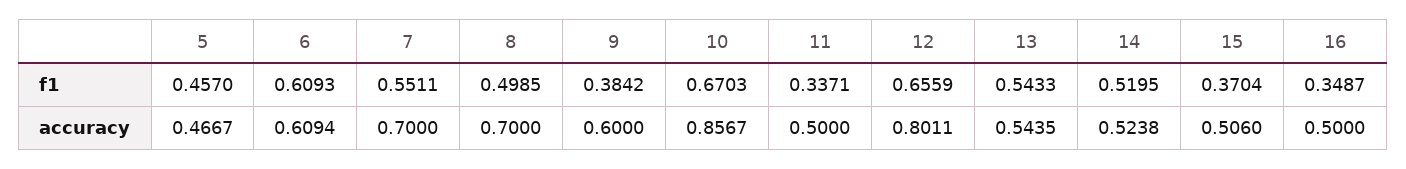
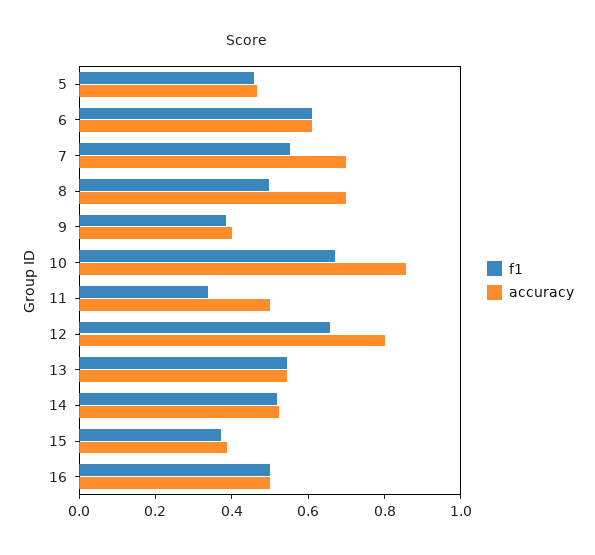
  {
    "f1": {
      "5": 0.457,
      "6": 0.6093,
      "7": 0.5511,
      "8": 0.4985,
      "9": 0.3842,
      "10": 0.6703,
      "11": 0.3371,
      "12": 0.6559,
      "13": 0.5433,
      "14": 0.5195,
      "15": 0.3704,
-     "16": 0.3487
+     "16": 0.5
    },
    "accuracy": {
      "5": 0.4667,
      "6": 0.6094,
      "7": 0.7,
      "8": 0.7,
-     "9": 0.6,
+     "9": 0.4,
      "10": 0.8567,
      "11": 0.5,
      "12": 0.8011,
      "13": 0.5435,
      "14": 0.5238,
-     "15": 0.506,
+     "15": 0.4,
      "16": 0.5
    }
  }

